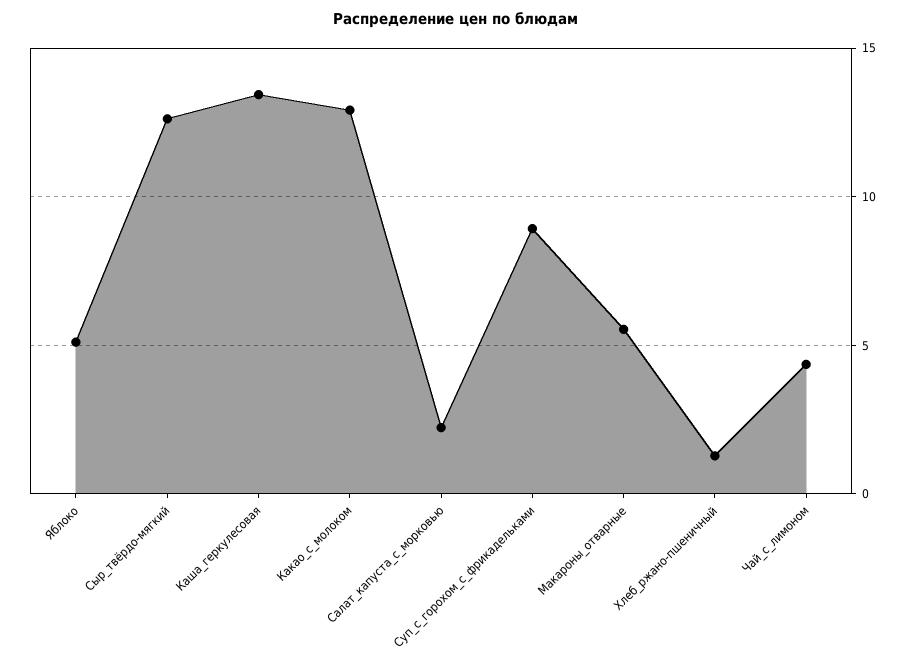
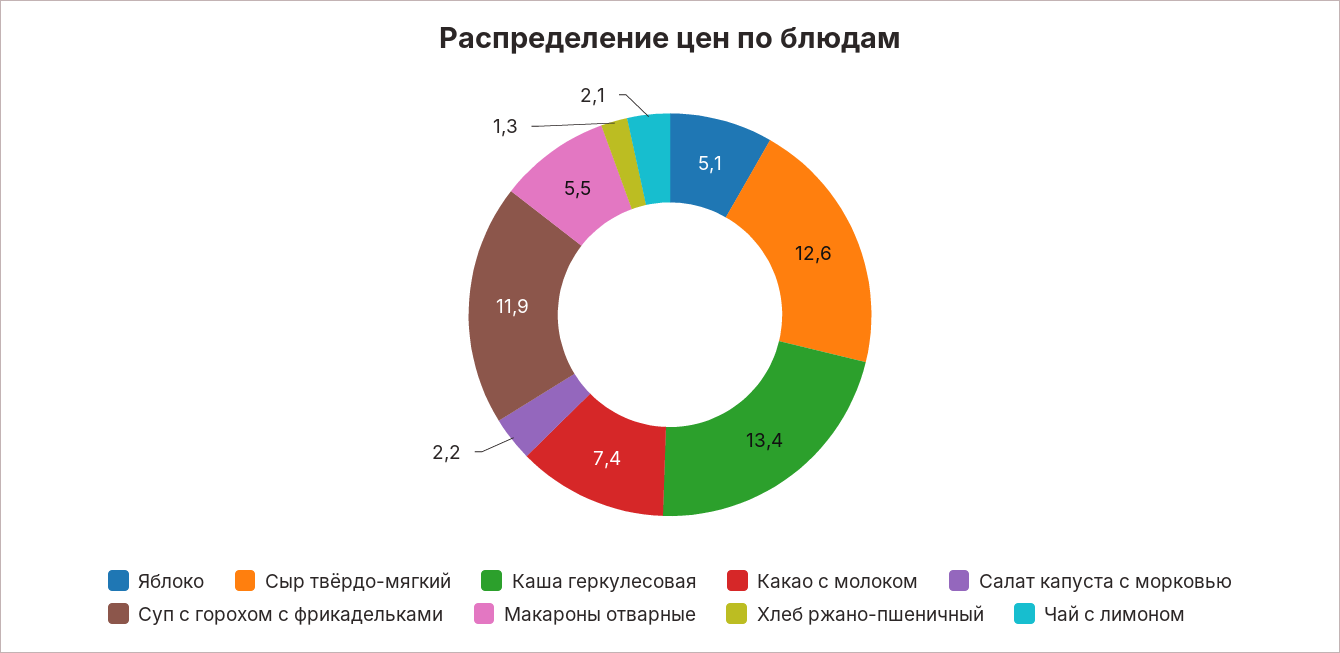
  {
    "Яблоко": 5.1,
    "Сыр_твёрдо-мягкий": 12.6,
    "Каша_геркулесовая": 13.4,
-   "Какао_с_молоком": 13,
+   "Какао_с_молоком": 7.4,
    "Салат_капуста_с_морковью": 2.2,
-   "Суп_с_горохом_с_фрикадельками": 9,
+   "Суп_с_горохом_с_фрикадельками": 11.9,
    "Макароны_отварные": 5.5,
    "Хлеб_ржано-пшеничный": 1.3,
-   "Чай_с_лимоном": 4.5
+   "Чай_с_лимоном": 2.1
  }

